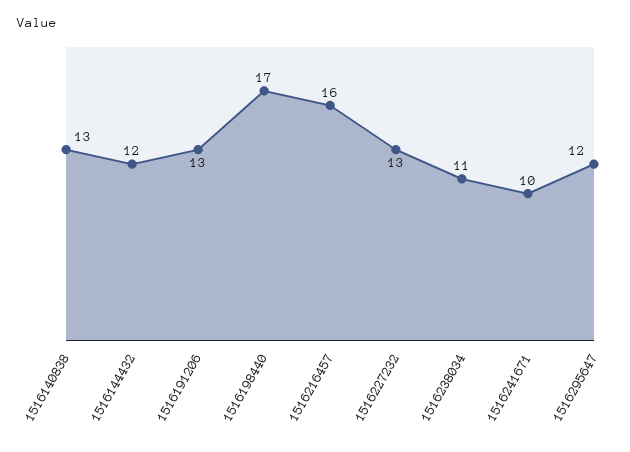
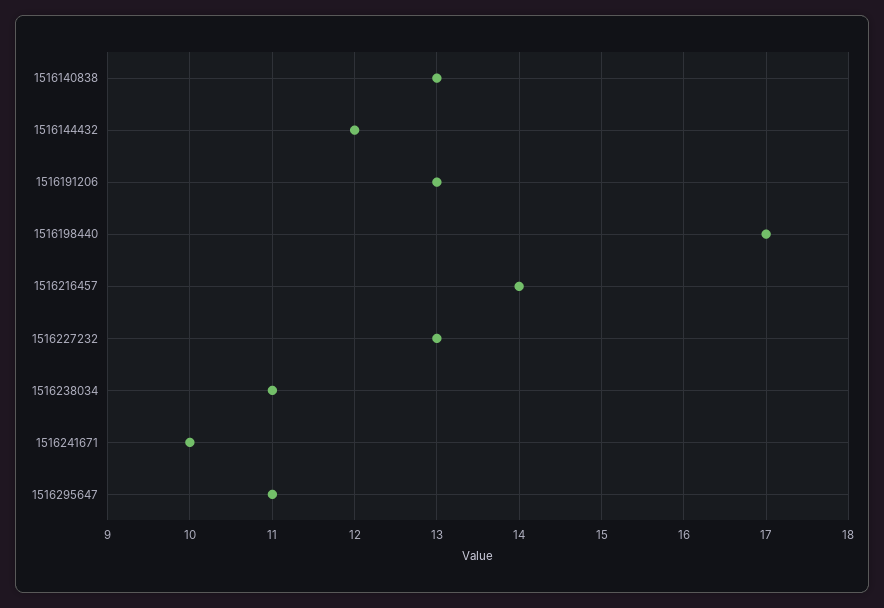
  {
    "1516140838": 13,
    "1516144432": 12,
    "1516191206": 13,
    "1516198440": 17,
-   "1516216457": 16,
+   "1516216457": 14,
    "1516227232": 13,
    "1516238034": 11,
    "1516241671": 10,
-   "1516295647": 12
+   "1516295647": 11
  }

